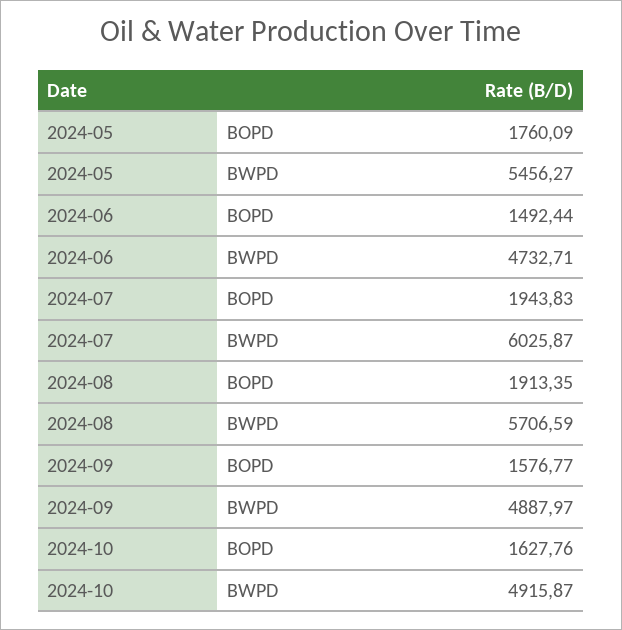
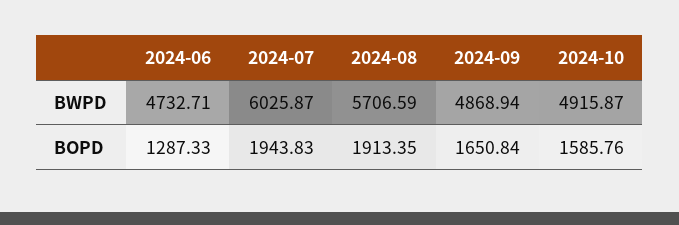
  {
-   "2024-05": {
-     "BOPD": 1760.09,
-     "BWPD": 5456.27
-   },
    "2024-06": {
-     "BOPD": 1492.44,
+     "BOPD": 1287.33,
      "BWPD": 4732.71
    },
    "2024-07": {
      "BOPD": 1943.83,
      "BWPD": 6025.87
    },
    "2024-08": {
      "BOPD": 1913.35,
      "BWPD": 5706.59
    },
    "2024-09": {
-     "BOPD": 1576.77,
+     "BOPD": 1650.84,
-     "BWPD": 4887.97
+     "BWPD": 4868.94
    },
    "2024-10": {
-     "BOPD": 1627.76,
+     "BOPD": 1585.76,
      "BWPD": 4915.87
    }
  }

